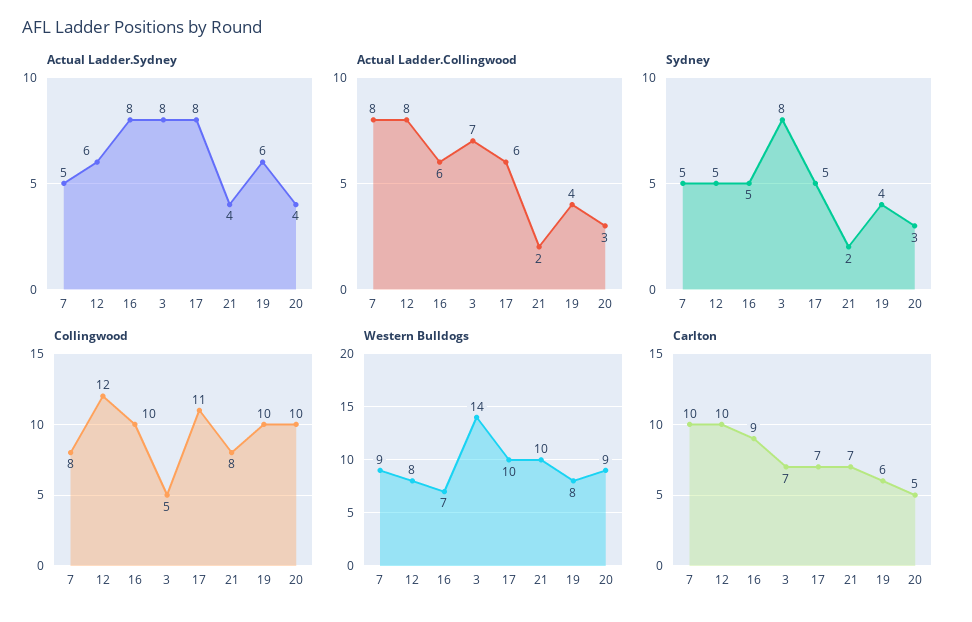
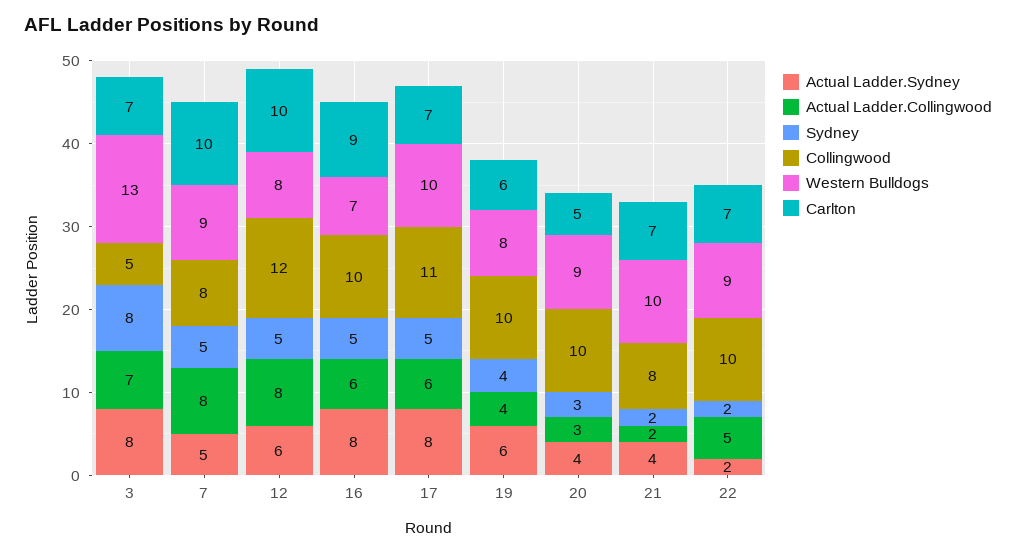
  {
    "Actual Ladder.Sydney": {
      "7": 5,
      "12": 6,
      "16": 8,
      "3": 8,
      "17": 8,
      "21": 4,
      "19": 6,
-     "20": 4
+     "20": 4,
+     "22": 2
    },
    "Actual Ladder.Collingwood": {
      "7": 8,
      "12": 8,
      "16": 6,
      "3": 7,
      "17": 6,
      "21": 2,
      "19": 4,
-     "20": 3
+     "20": 3,
+     "22": 5
    },
    "Sydney": {
      "7": 5,
      "12": 5,
      "16": 5,
      "3": 8,
      "17": 5,
      "21": 2,
      "19": 4,
-     "20": 3
+     "20": 3,
+     "22": 2
    },
    "Collingwood": {
      "7": 8,
      "12": 12,
      "16": 10,
      "3": 5,
      "17": 11,
      "21": 8,
      "19": 10,
-     "20": 10
+     "20": 10,
+     "22": 10
    },
    "Western Bulldogs": {
      "7": 9,
      "12": 8,
      "16": 7,
-     "3": 14,
+     "3": 13,
      "17": 10,
      "21": 10,
      "19": 8,
-     "20": 9
+     "20": 9,
+     "22": 9
    },
    "Carlton": {
      "7": 10,
      "12": 10,
      "16": 9,
      "3": 7,
      "17": 7,
      "21": 7,
      "19": 6,
-     "20": 5
+     "20": 5,
+     "22": 7
    }
  }

